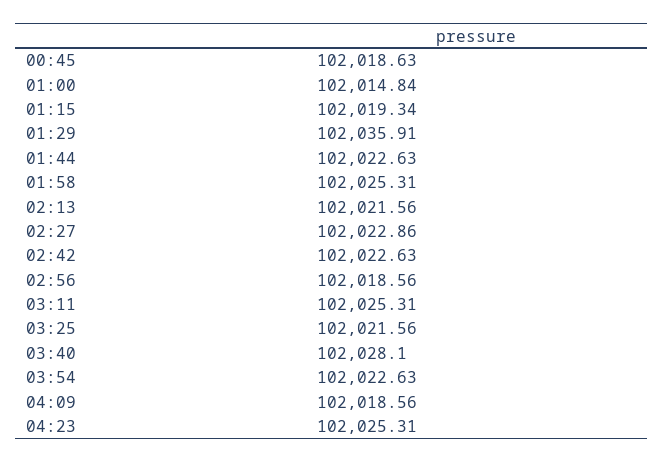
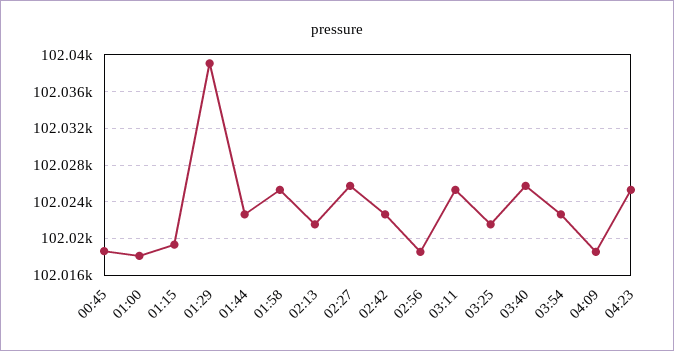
  {
    "00:45": 102018.63,
-   "01:00": 102014.84,
+   "01:00": 102018,
    "01:15": 102019.34,
-   "01:29": 102035.91,
+   "01:29": 102039,
    "01:44": 102022.63,
    "01:58": 102025.31,
    "02:13": 102021.56,
-   "02:27": 102022.86,
+   "02:27": 102026,
    "02:42": 102022.63,
    "02:56": 102018.56,
    "03:11": 102025.31,
    "03:25": 102021.56,
-   "03:40": 102028.1,
+   "03:40": 102026,
    "03:54": 102022.63,
    "04:09": 102018.56,
    "04:23": 102025.31
  }

